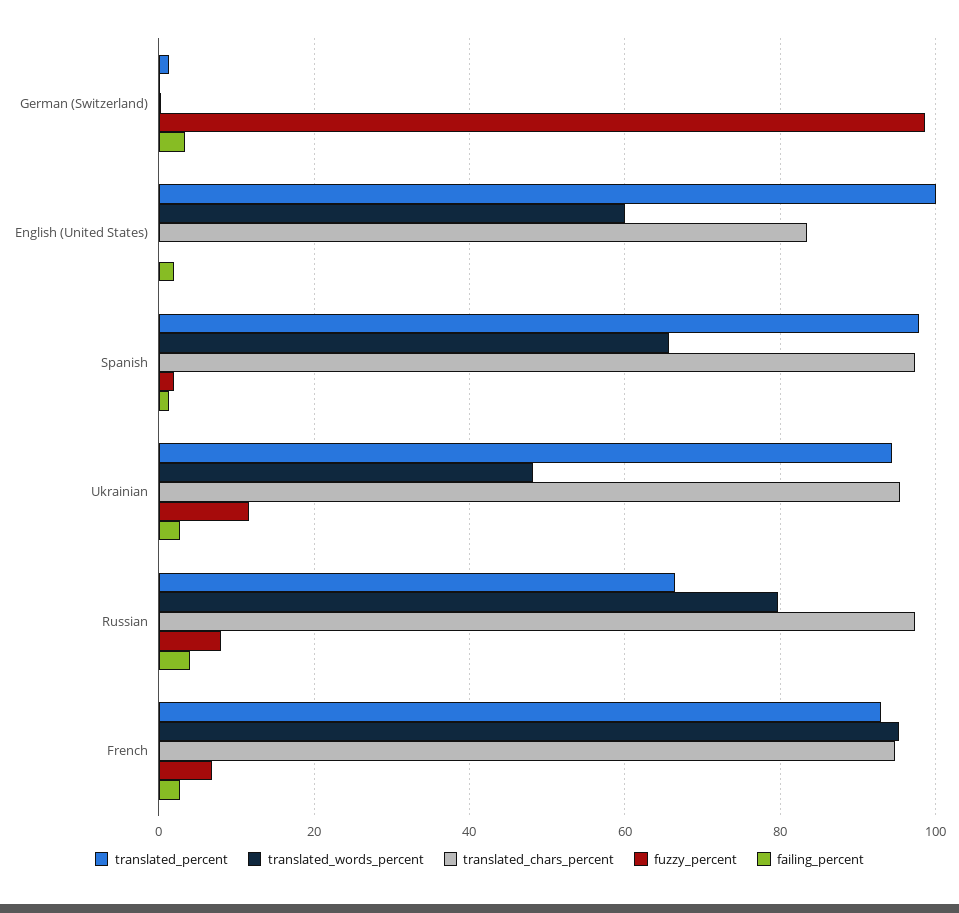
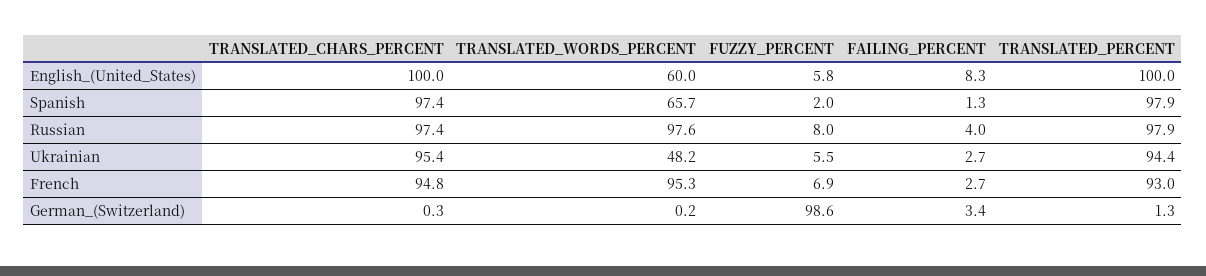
  {
    "translated_percent": {
      "German (Switzerland)": 1.3,
      "English (United States)": 100,
      "Spanish": 97.9,
      "Ukrainian": 94.4,
-     "Russian": 66,
+     "Russian": 97.9,
      "French": 93
    },
    "translated_words_percent": {
      "German (Switzerland)": 0.2,
      "English (United States)": 60,
      "Spanish": 65.7,
      "Ukrainian": 48.2,
-     "Russian": 80,
+     "Russian": 97.6,
      "French": 95.3
    },
    "translated_chars_percent": {
      "German (Switzerland)": 0.3,
-     "English (United States)": 84,
+     "English (United States)": 100,
      "Spanish": 97.4,
      "Ukrainian": 95.4,
      "Russian": 97.4,
      "French": 94.8
    },
    "fuzzy_percent": {
      "German (Switzerland)": 98.6,
-     "English (United States)": 0,
+     "English (United States)": 5.8,
      "Spanish": 2,
-     "Ukrainian": 12,
+     "Ukrainian": 5.5,
      "Russian": 8,
      "French": 6.9
    },
    "failing_percent": {
      "German (Switzerland)": 3.4,
-     "English (United States)": 2,
+     "English (United States)": 8.3,
      "Spanish": 1.3,
      "Ukrainian": 2.7,
      "Russian": 4,
      "French": 2.7
    }
  }

